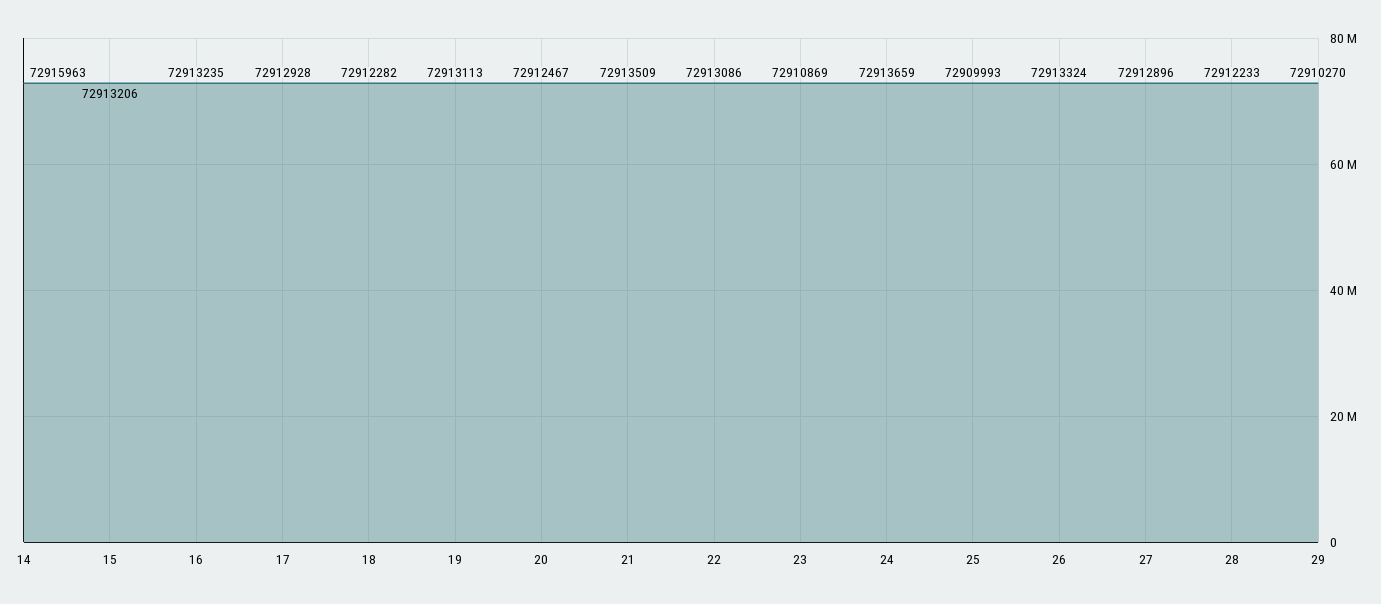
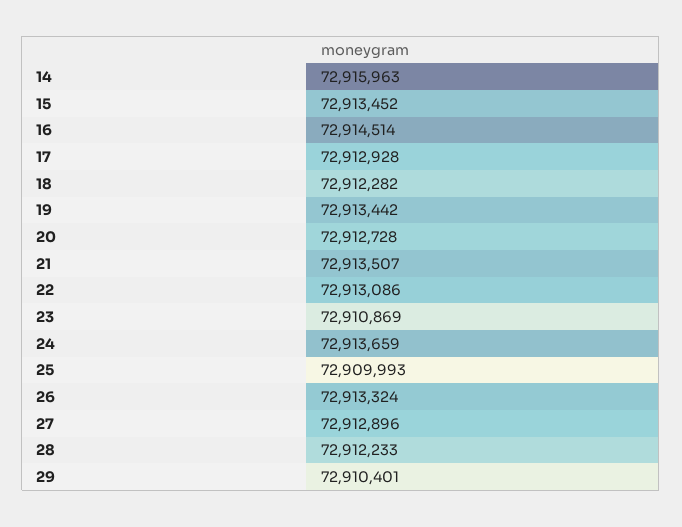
  {
    "14": 72915963,
-   "15": 72913206,
+   "15": 72913452,
-   "16": 72913235,
+   "16": 72914514,
    "17": 72912928,
    "18": 72912282,
-   "19": 72913113,
+   "19": 72913442,
-   "20": 72912467,
+   "20": 72912728,
-   "21": 72913509,
+   "21": 72913507,
    "22": 72913086,
    "23": 72910869,
    "24": 72913659,
    "25": 72909993,
    "26": 72913324,
    "27": 72912896,
    "28": 72912233,
-   "29": 72910270
+   "29": 72910401
  }

